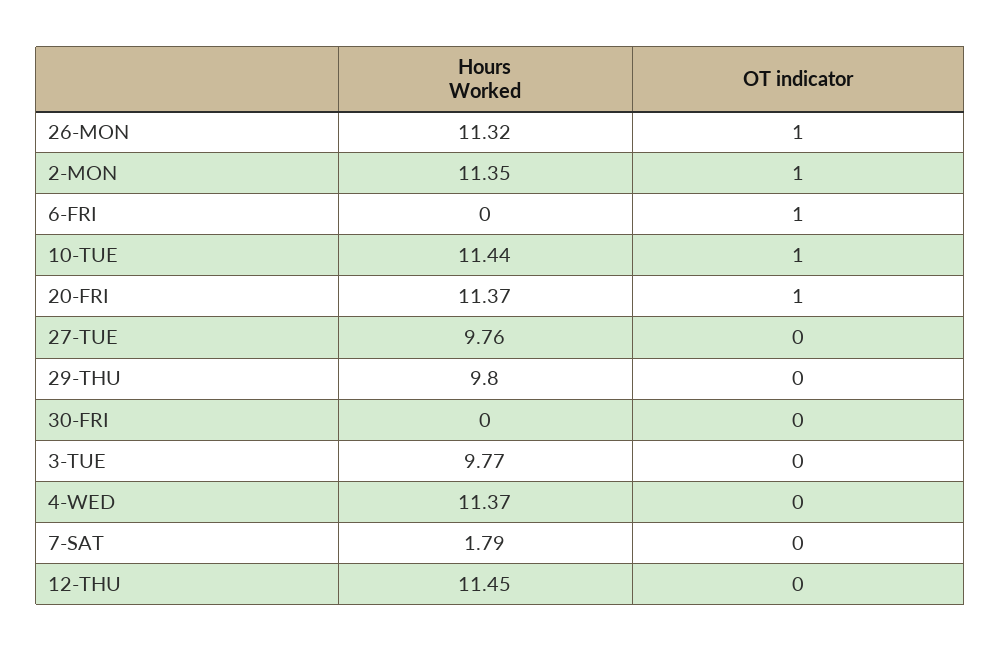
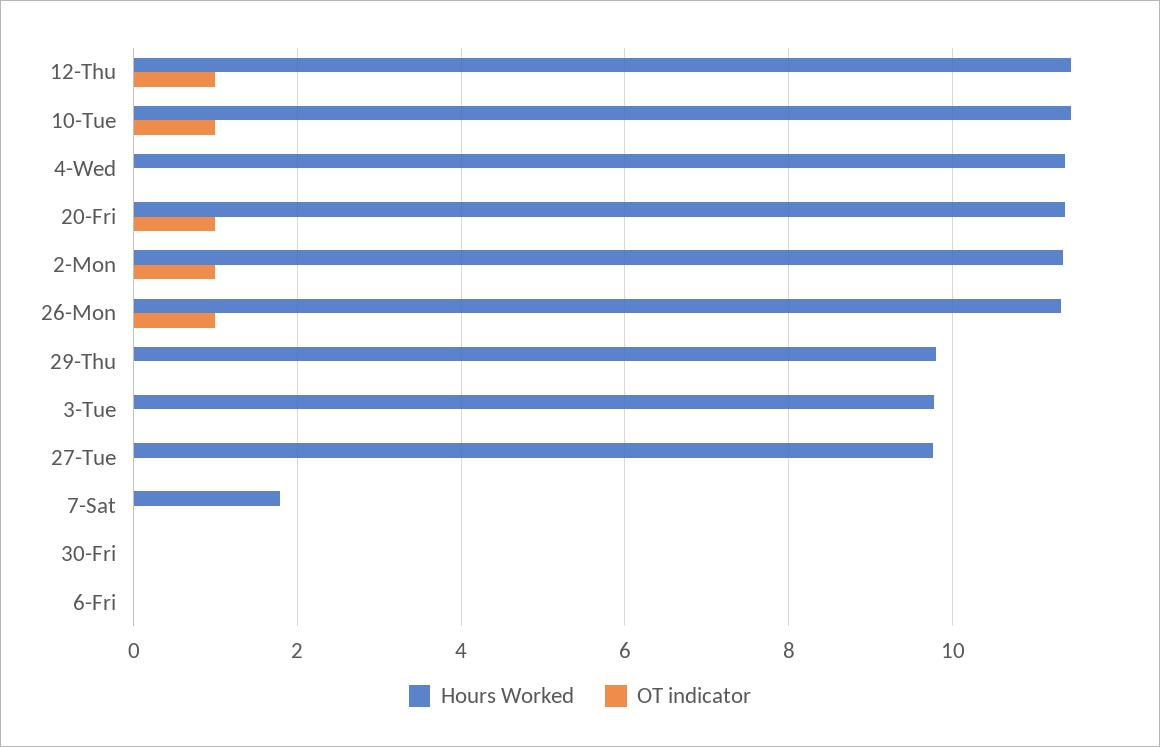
  {
    "Hours Worked": {
      "26-MON": 11.32,
      "2-MON": 11.35,
      "6-FRI": 0,
      "10-TUE": 11.44,
      "20-FRI": 11.37,
      "27-TUE": 9.76,
      "29-THU": 9.8,
      "30-FRI": 0,
      "3-TUE": 9.77,
      "4-WED": 11.37,
      "7-SAT": 1.79,
      "12-THU": 11.45
    },
    "OT indicator": {
      "26-MON": 1,
      "2-MON": 1,
-     "6-FRI": 1,
+     "6-FRI": 0,
      "10-TUE": 1,
      "20-FRI": 1,
      "27-TUE": 0,
      "29-THU": 0,
      "30-FRI": 0,
      "3-TUE": 0,
      "4-WED": 0,
      "7-SAT": 0,
-     "12-THU": 0
+     "12-THU": 1
    }
  }

